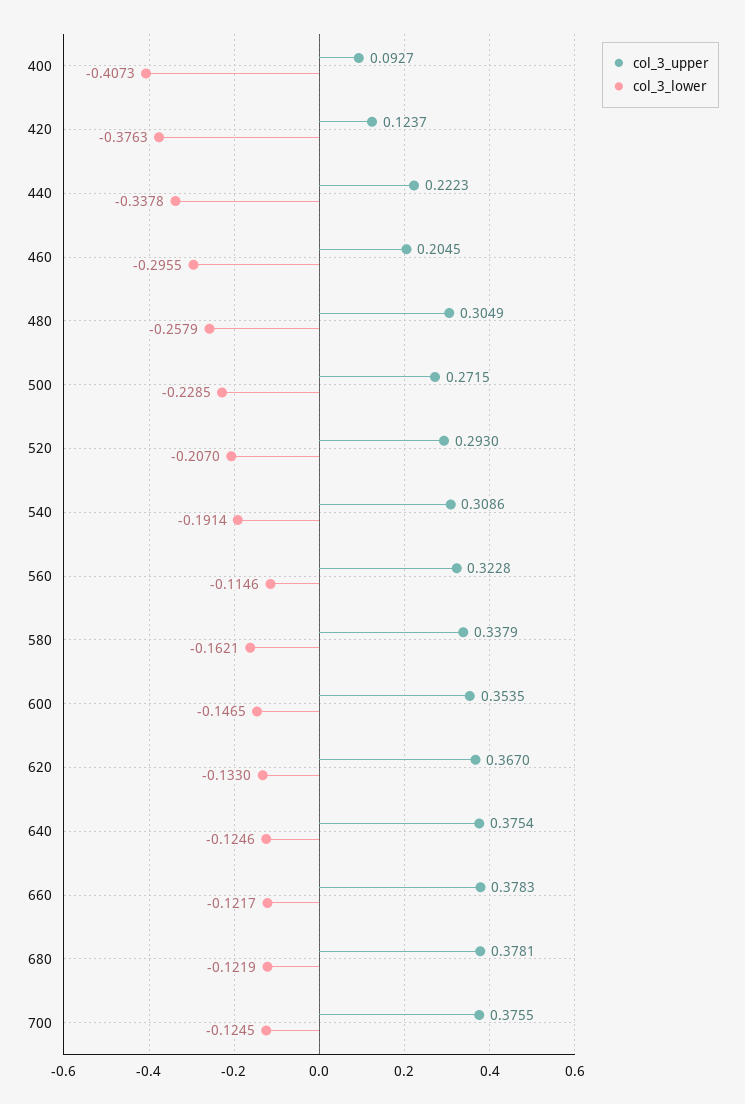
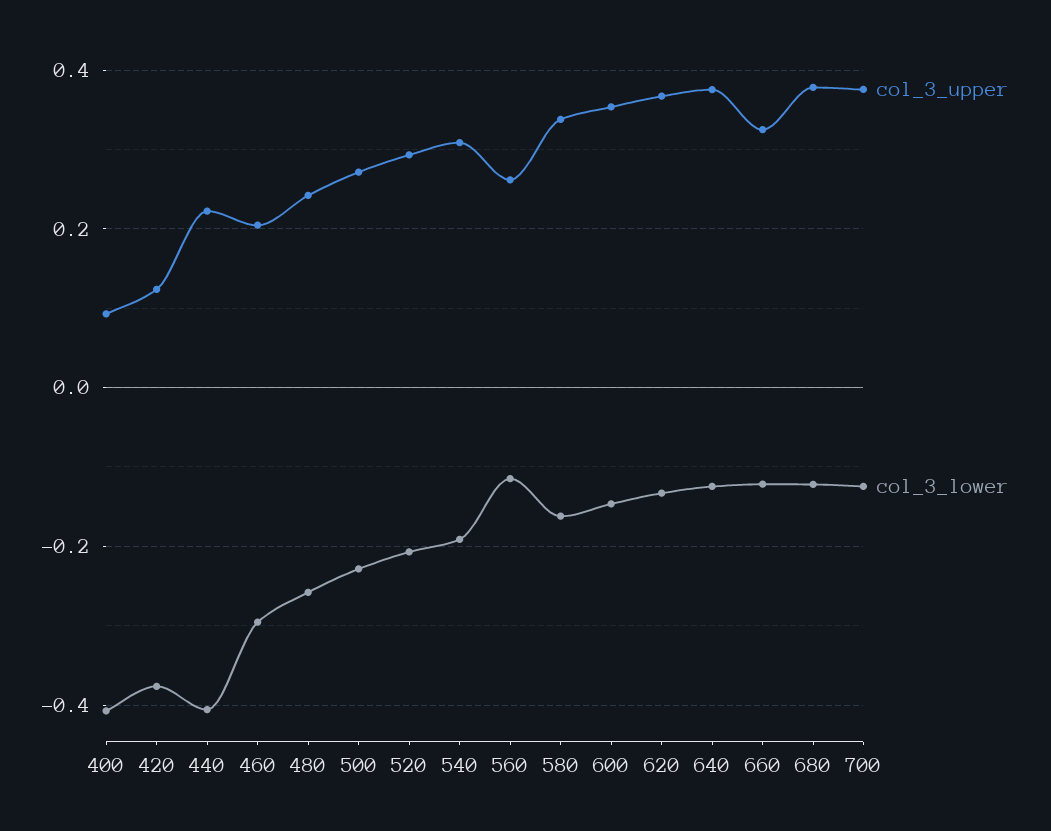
  {
    "col_3_upper": {
      "400": 0.0927,
      "420": 0.1237,
      "440": 0.2223,
      "460": 0.2045,
-     "480": 0.3049,
+     "480": 0.24,
      "500": 0.2715,
      "520": 0.293,
      "540": 0.3086,
-     "560": 0.3228,
+     "560": 0.26,
      "580": 0.3379,
      "600": 0.3535,
      "620": 0.367,
      "640": 0.3754,
-     "660": 0.3783,
+     "660": 0.32,
      "680": 0.3781,
      "700": 0.3755
    },
    "col_3_lower": {
      "400": -0.4073,
      "420": -0.3763,
-     "440": -0.3378,
+     "440": -0.4,
      "460": -0.2955,
      "480": -0.2579,
      "500": -0.2285,
      "520": -0.207,
      "540": -0.1914,
      "560": -0.1146,
      "580": -0.1621,
      "600": -0.1465,
      "620": -0.133,
      "640": -0.1246,
      "660": -0.1217,
      "680": -0.1219,
      "700": -0.1245
    }
  }

